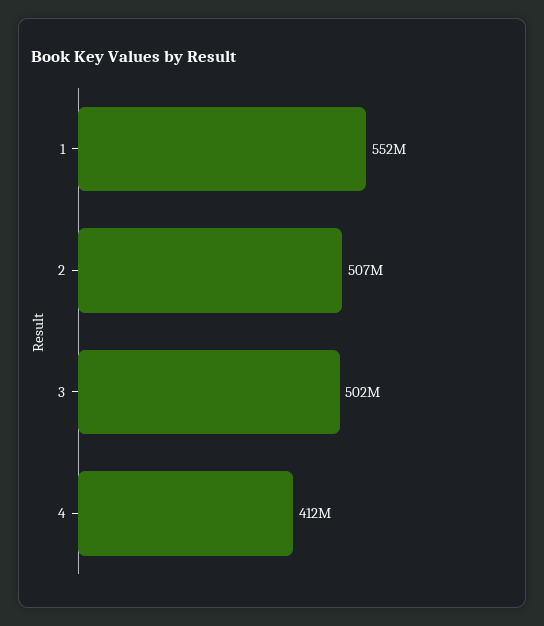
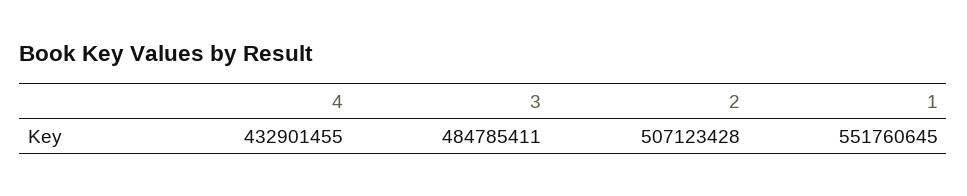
  {
    "1": 551760645,
    "2": 507123428,
-   "3": 502000000,
+   "3": 484785411,
-   "4": 412000000
+   "4": 432901455
  }

